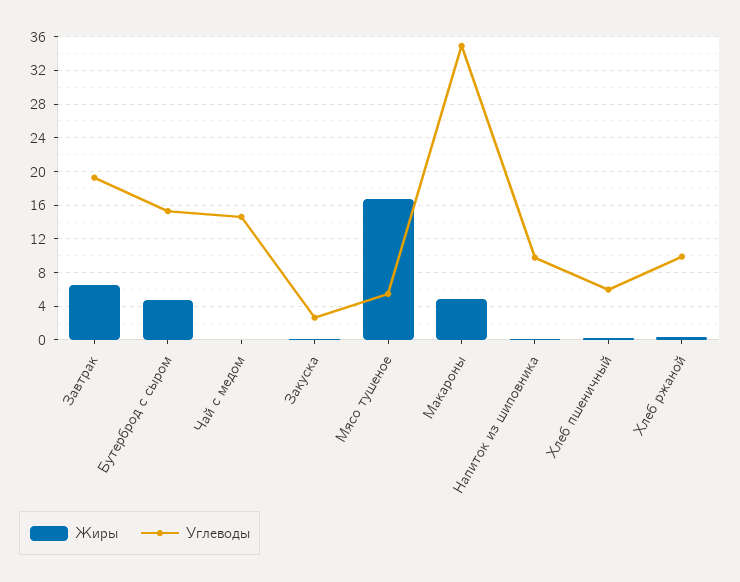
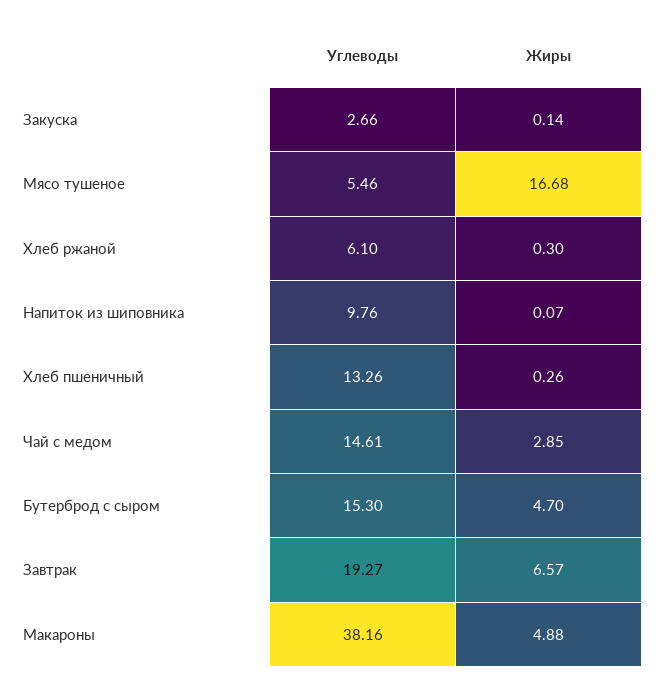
  {
    "Жиры": {
      "Завтрак": 6.57,
      "Бутерброд с сыром": 4.7,
-     "Чай с медом": 0,
+     "Чай с медом": 2.85,
      "Закуска": 0.14,
      "Мясо тушеное": 16.68,
      "Макароны": 4.88,
      "Напиток из шиповника": 0.07,
      "Хлеб пшеничный": 0.26,
      "Хлеб ржаной": 0.3
    },
    "Углеводы": {
      "Завтрак": 19.27,
      "Бутерброд с сыром": 15.3,
      "Чай с медом": 14.61,
      "Закуска": 2.66,
      "Мясо тушеное": 5.46,
-     "Макароны": 35,
+     "Макароны": 38.16,
      "Напиток из шиповника": 9.76,
-     "Хлеб пшеничный": 6,
+     "Хлеб пшеничный": 13.26,
-     "Хлеб ржаной": 10
+     "Хлеб ржаной": 6.1
    }
  }

